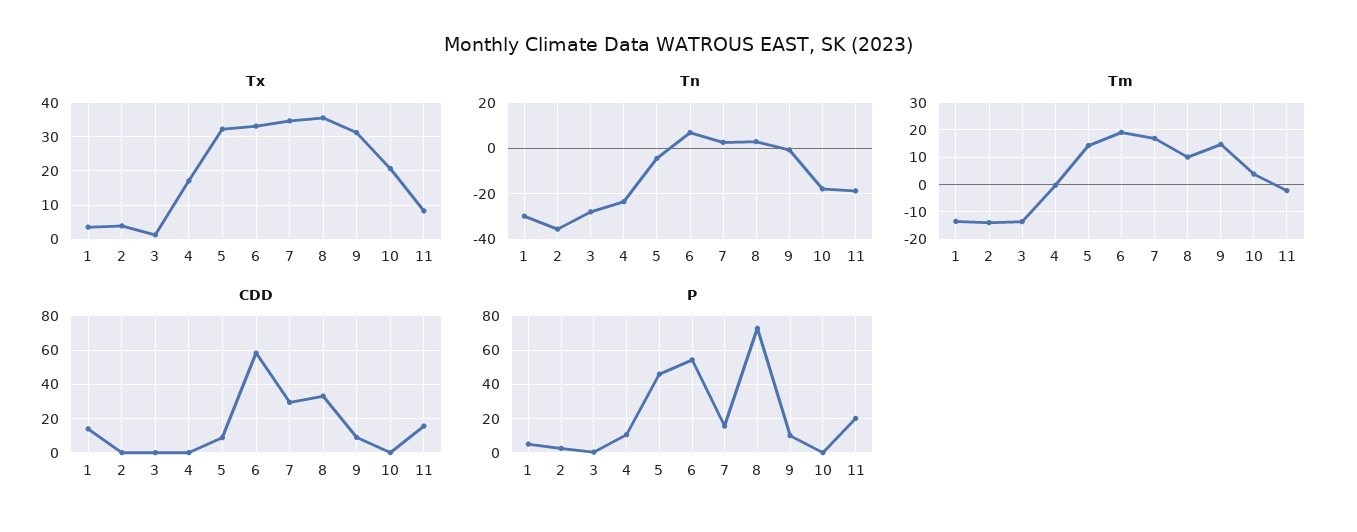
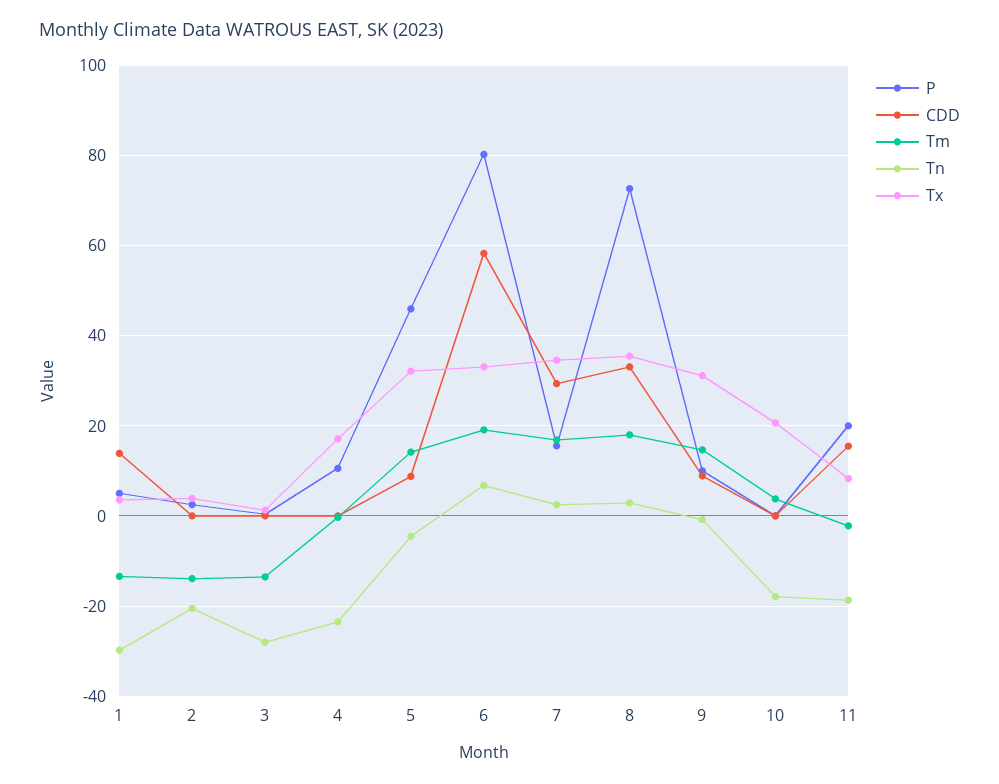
  {
    "Tx": {
      "1": 4,
      "2": 4,
      "3": 2,
      "4": 18,
      "5": 32,
      "6": 34,
      "7": 34,
      "8": 36,
      "9": 32,
      "10": 20,
      "11": 8
    },
    "Tn": {
      "1": -30,
-     "2": -35,
+     "2": -20,
      "3": -28,
      "4": -24,
      "5": -4,
      "6": 6,
      "7": 2,
      "8": 2,
      "9": 0,
      "10": -18,
      "11": -18
    },
    "Tm": {
      "1": -14,
      "2": -14,
      "3": -14,
      "4": 0,
      "5": 14,
      "6": 20,
      "7": 16,
-     "8": 10,
+     "8": 18,
      "9": 14,
      "10": 4,
      "11": -2
    },
    "CDD": {
      "1": 14,
      "2": 0,
      "3": 0,
      "4": 0,
      "5": 8,
      "6": 58,
      "7": 30,
      "8": 34,
      "9": 8,
      "10": 0,
      "11": 16
    },
    "P": {
      "1": 6,
      "2": 2,
      "3": 0,
      "4": 10,
      "5": 46,
-     "6": 55,
+     "6": 80,
      "7": 16,
      "8": 72,
      "9": 10,
      "10": 0,
      "11": 20
    }
  }

